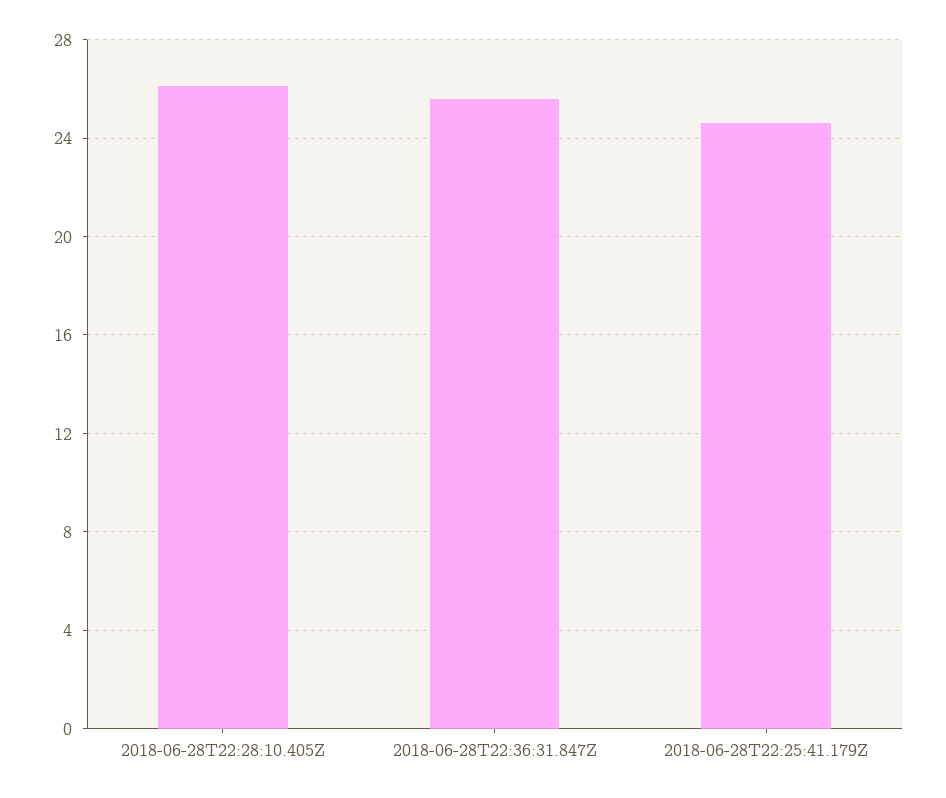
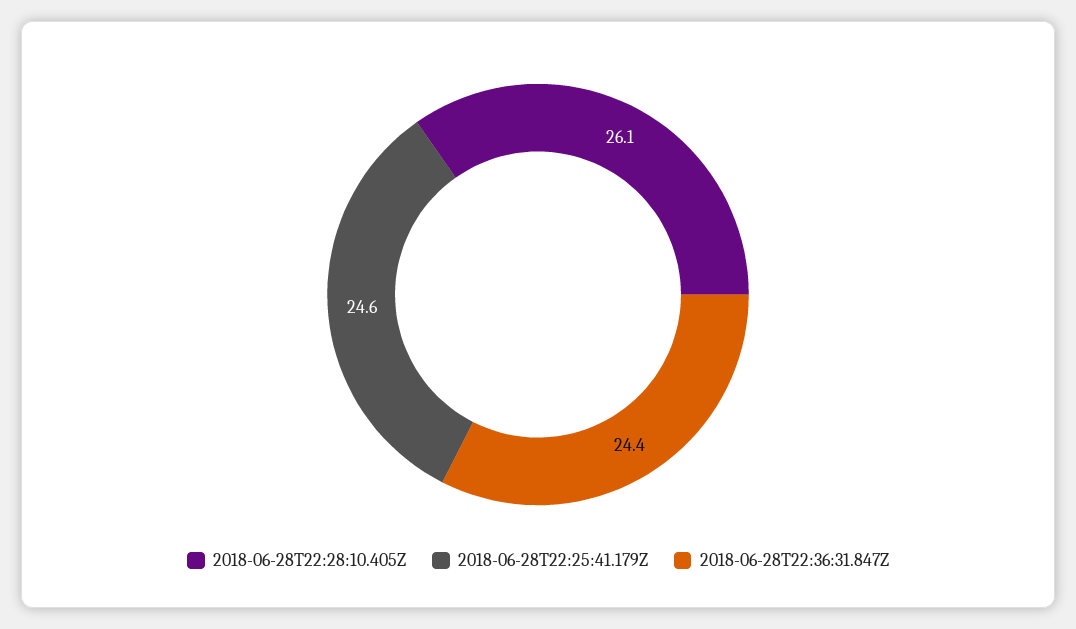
  {
    "2018-06-28T22:28:10.405Z": 26.1,
-   "2018-06-28T22:36:31.847Z": 25.5,
+   "2018-06-28T22:36:31.847Z": 24.4,
    "2018-06-28T22:25:41.179Z": 24.6
  }

